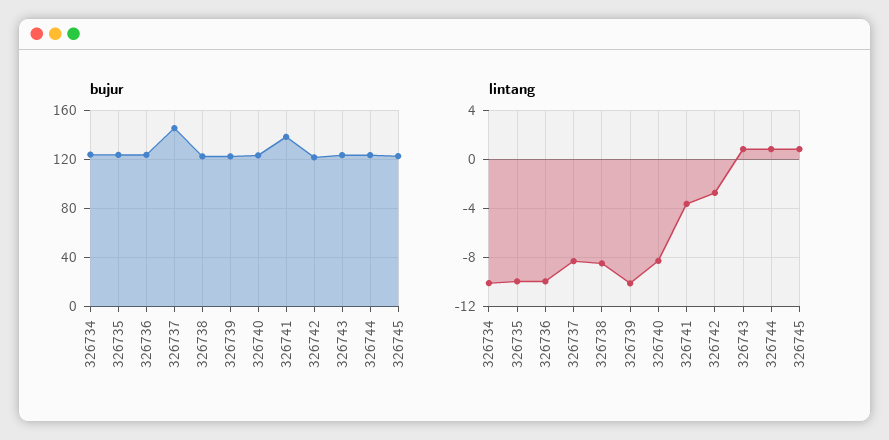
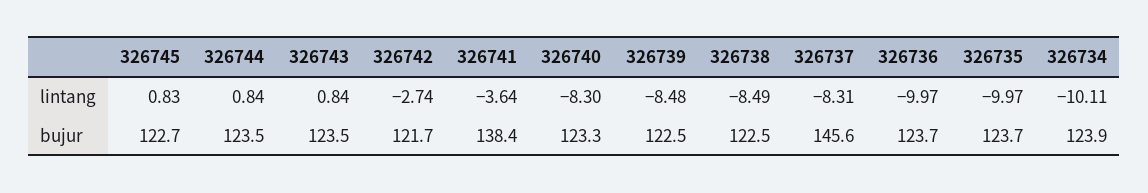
  {
    "bujur": {
      "326734": 123.9,
      "326735": 123.7,
      "326736": 123.7,
      "326737": 145.6,
      "326738": 122.5,
      "326739": 122.5,
      "326740": 123.3,
      "326741": 138.4,
      "326742": 121.7,
      "326743": 123.5,
      "326744": 123.5,
      "326745": 122.7
    },
    "lintang": {
      "326734": -10.11,
      "326735": -9.97,
      "326736": -9.97,
      "326737": -8.31,
      "326738": -8.49,
-     "326739": -10,
+     "326739": -8.48,
      "326740": -8.3,
      "326741": -3.64,
      "326742": -2.74,
      "326743": 0.84,
      "326744": 0.84,
      "326745": 0.83
    }
  }

